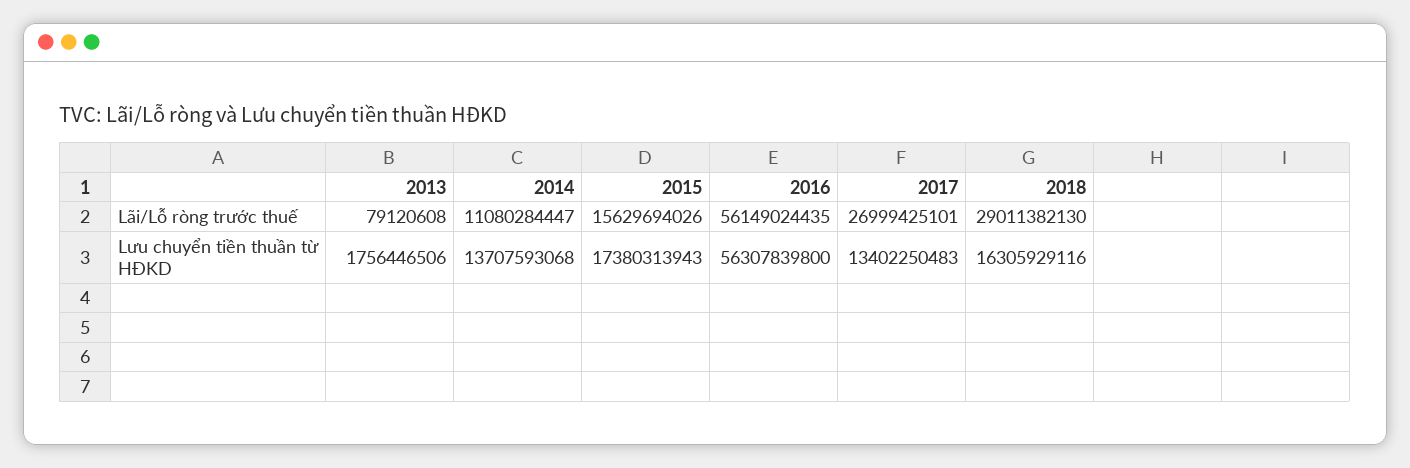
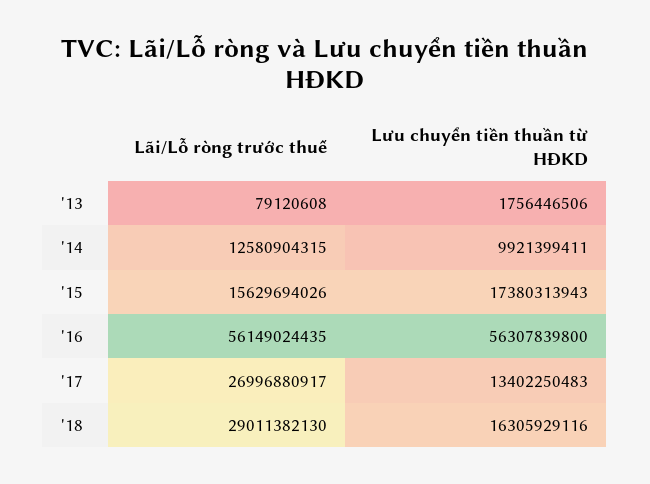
  {
    "2013": {
      "Lãi/Lỗ ròng trước thuế": 79120608,
      "Lưu chuyển tiền thuần từ HĐKD": 1756446506
    },
    "2014": {
-     "Lãi/Lỗ ròng trước thuế": 11080284447,
+     "Lãi/Lỗ ròng trước thuế": 12580904315,
-     "Lưu chuyển tiền thuần từ HĐKD": 13707593068
+     "Lưu chuyển tiền thuần từ HĐKD": 9921399411
    },
    "2015": {
      "Lãi/Lỗ ròng trước thuế": 15629694026,
      "Lưu chuyển tiền thuần từ HĐKD": 17380313943
    },
    "2016": {
      "Lãi/Lỗ ròng trước thuế": 56149024435,
      "Lưu chuyển tiền thuần từ HĐKD": 56307839800
    },
    "2017": {
-     "Lãi/Lỗ ròng trước thuế": 26999425101,
+     "Lãi/Lỗ ròng trước thuế": 26996880917,
      "Lưu chuyển tiền thuần từ HĐKD": 13402250483
    },
    "2018": {
      "Lãi/Lỗ ròng trước thuế": 29011382130,
      "Lưu chuyển tiền thuần từ HĐKD": 16305929116
    }
  }

